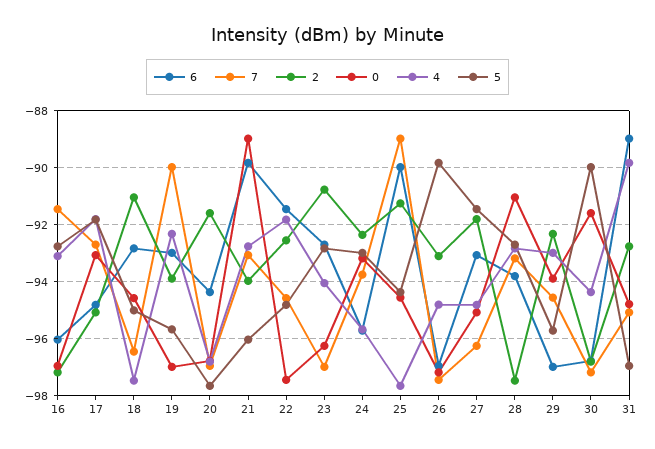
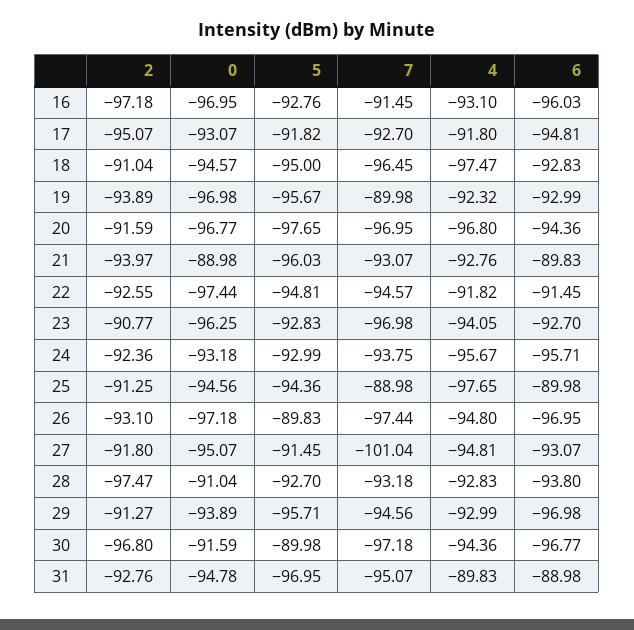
  {
    "6": {
      "16": -96.03,
      "17": -94.81,
      "18": -92.83,
      "19": -92.99,
      "20": -94.36,
      "21": -89.83,
      "22": -91.45,
      "23": -92.7,
      "24": -95.71,
      "25": -89.98,
      "26": -96.95,
      "27": -93.07,
      "28": -93.8,
      "29": -96.98,
      "30": -96.77,
      "31": -88.98
    },
    "7": {
      "16": -91.45,
      "17": -92.7,
      "18": -96.45,
      "19": -89.98,
      "20": -96.95,
      "21": -93.07,
      "22": -94.57,
      "23": -96.98,
      "24": -93.75,
      "25": -88.98,
      "26": -97.44,
-     "27": -96.25,
+     "27": -101.04,
      "28": -93.18,
      "29": -94.56,
      "30": -97.18,
      "31": -95.07
    },
    "2": {
      "16": -97.18,
      "17": -95.07,
      "18": -91.04,
      "19": -93.89,
      "20": -91.59,
      "21": -93.97,
      "22": -92.55,
      "23": -90.77,
      "24": -92.36,
      "25": -91.25,
      "26": -93.1,
      "27": -91.8,
      "28": -97.47,
-     "29": -92.25,
+     "29": -91.27,
      "30": -96.8,
      "31": -92.76
    },
    "0": {
      "16": -96.95,
      "17": -93.07,
      "18": -94.57,
      "19": -96.98,
      "20": -96.77,
      "21": -88.98,
      "22": -97.44,
      "23": -96.25,
      "24": -93.18,
      "25": -94.56,
      "26": -97.18,
      "27": -95.07,
      "28": -91.04,
      "29": -93.89,
      "30": -91.59,
      "31": -94.78
    },
    "4": {
      "16": -93.1,
      "17": -91.8,
      "18": -97.47,
      "19": -92.32,
      "20": -96.8,
      "21": -92.76,
      "22": -91.82,
      "23": -94.05,
      "24": -95.67,
      "25": -97.65,
      "26": -94.8,
      "27": -94.81,
      "28": -92.83,
      "29": -92.99,
      "30": -94.36,
      "31": -89.83
    },
    "5": {
      "16": -92.76,
      "17": -91.82,
      "18": -95,
      "19": -95.67,
      "20": -97.65,
      "21": -96.03,
      "22": -94.81,
      "23": -92.83,
      "24": -92.99,
      "25": -94.36,
      "26": -89.83,
      "27": -91.45,
      "28": -92.7,
      "29": -95.71,
      "30": -89.98,
      "31": -96.95
    }
  }

